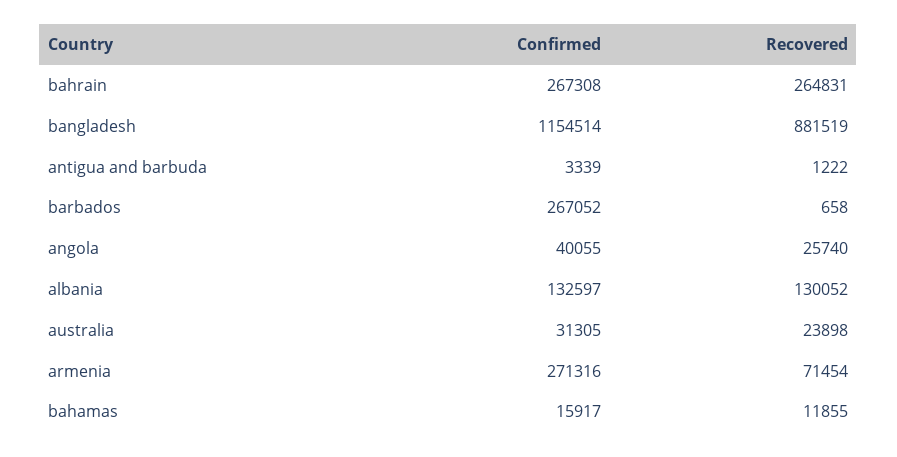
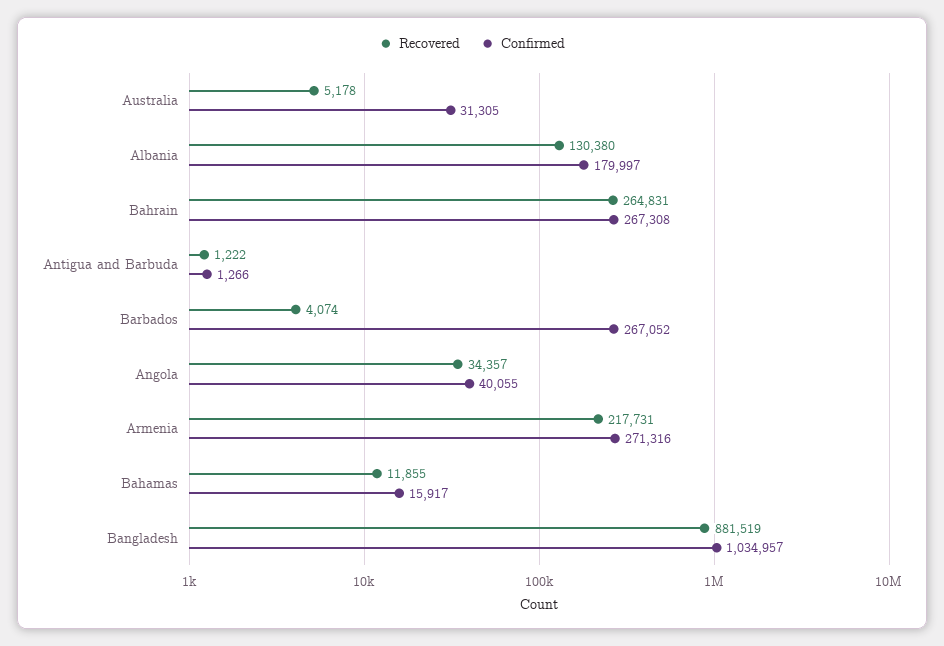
  {
    "Confirmed": {
      "bahrain": 267308,
-     "bangladesh": 1154514,
+     "bangladesh": 1034957,
-     "antigua and barbuda": 3339,
+     "antigua and barbuda": 1266,
      "barbados": 267052,
      "angola": 40055,
-     "albania": 132597,
+     "albania": 179997,
      "australia": 31305,
      "armenia": 271316,
      "bahamas": 15917
    },
    "Recovered": {
      "bahrain": 264831,
      "bangladesh": 881519,
      "antigua and barbuda": 1222,
-     "barbados": 658,
+     "barbados": 4074,
-     "angola": 25740,
+     "angola": 34357,
-     "albania": 130052,
+     "albania": 130380,
-     "australia": 23898,
+     "australia": 5178,
-     "armenia": 71454,
+     "armenia": 217731,
      "bahamas": 11855
    }
  }

